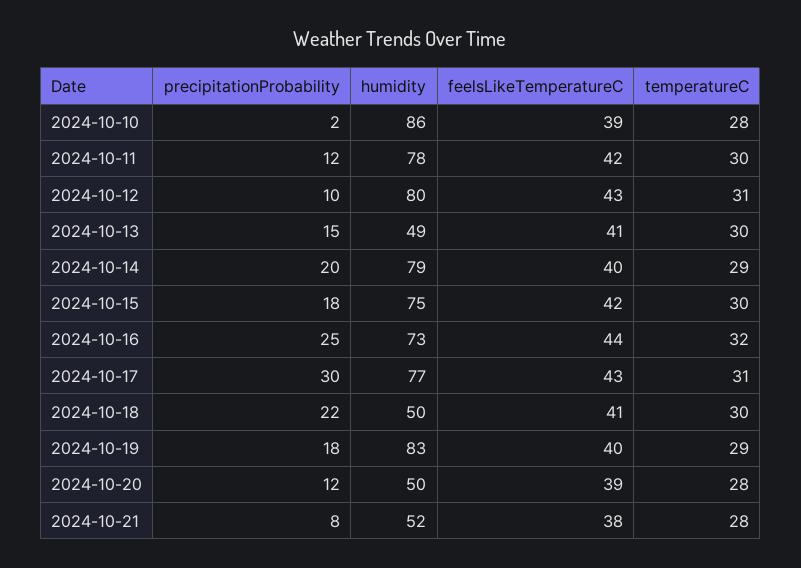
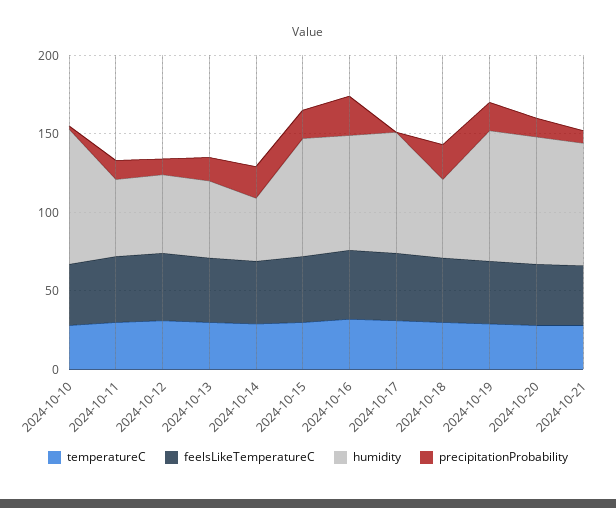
  {
    "precipitationProbability": {
      "2024-10-10": 2,
      "2024-10-11": 12,
      "2024-10-12": 10,
      "2024-10-13": 15,
      "2024-10-14": 20,
      "2024-10-15": 18,
      "2024-10-16": 25,
-     "2024-10-17": 30,
+     "2024-10-17": 0,
      "2024-10-18": 22,
      "2024-10-19": 18,
      "2024-10-20": 12,
      "2024-10-21": 8
    },
    "humidity": {
      "2024-10-10": 86,
-     "2024-10-11": 78,
+     "2024-10-11": 50,
-     "2024-10-12": 80,
+     "2024-10-12": 50,
      "2024-10-13": 49,
-     "2024-10-14": 79,
+     "2024-10-14": 40,
      "2024-10-15": 75,
      "2024-10-16": 73,
      "2024-10-17": 77,
      "2024-10-18": 50,
      "2024-10-19": 83,
-     "2024-10-20": 50,
+     "2024-10-20": 80,
-     "2024-10-21": 52
+     "2024-10-21": 80
    },
    "feelsLikeTemperatureC": {
      "2024-10-10": 39,
      "2024-10-11": 42,
      "2024-10-12": 43,
      "2024-10-13": 41,
      "2024-10-14": 40,
      "2024-10-15": 42,
      "2024-10-16": 44,
      "2024-10-17": 43,
      "2024-10-18": 41,
      "2024-10-19": 40,
      "2024-10-20": 39,
      "2024-10-21": 38
    },
    "temperatureC": {
      "2024-10-10": 28,
      "2024-10-11": 30,
      "2024-10-12": 31,
      "2024-10-13": 30,
      "2024-10-14": 29,
      "2024-10-15": 30,
      "2024-10-16": 32,
      "2024-10-17": 31,
      "2024-10-18": 30,
      "2024-10-19": 29,
      "2024-10-20": 28,
      "2024-10-21": 28
    }
  }

